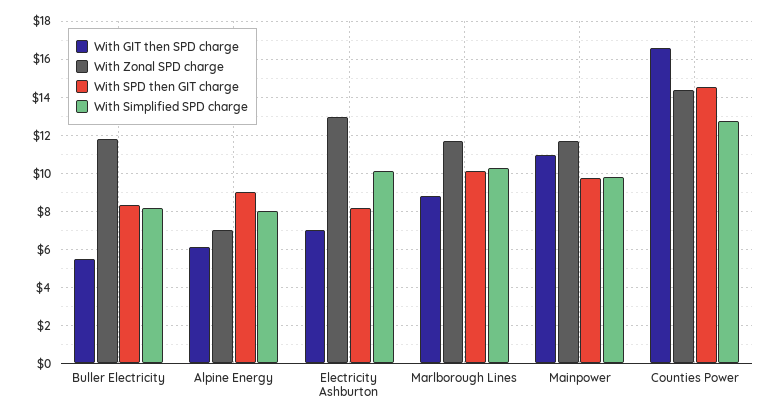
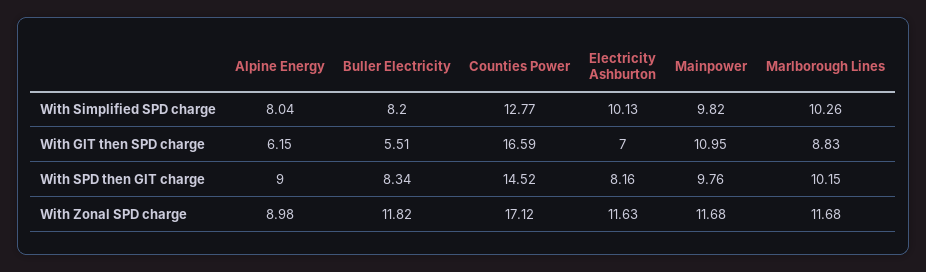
  {
    "With GIT then SPD charge": {
      "Buller Electricity": 5.51,
      "Alpine Energy": 6.15,
      "Electricity Ashburton": 7,
      "Marlborough Lines": 8.83,
      "Mainpower": 10.95,
      "Counties Power": 16.59
    },
    "With Zonal SPD charge": {
      "Buller Electricity": 11.82,
-     "Alpine Energy": 7,
+     "Alpine Energy": 8.98,
-     "Electricity Ashburton": 13,
+     "Electricity Ashburton": 11.63,
      "Marlborough Lines": 11.68,
      "Mainpower": 11.68,
-     "Counties Power": 14.5
+     "Counties Power": 17.12
    },
    "With SPD then GIT charge": {
      "Buller Electricity": 8.34,
      "Alpine Energy": 9,
      "Electricity Ashburton": 8.16,
      "Marlborough Lines": 10.15,
      "Mainpower": 9.76,
      "Counties Power": 14.52
    },
    "With Simplified SPD charge": {
      "Buller Electricity": 8.2,
      "Alpine Energy": 8.04,
      "Electricity Ashburton": 10.13,
      "Marlborough Lines": 10.26,
      "Mainpower": 9.82,
      "Counties Power": 12.77
    }
  }

